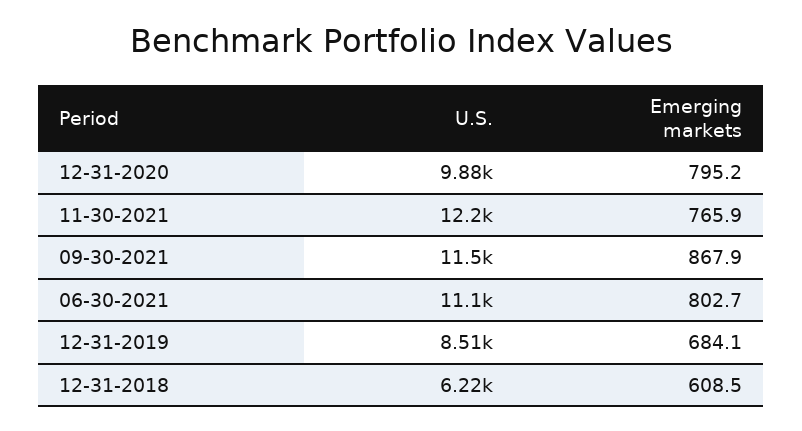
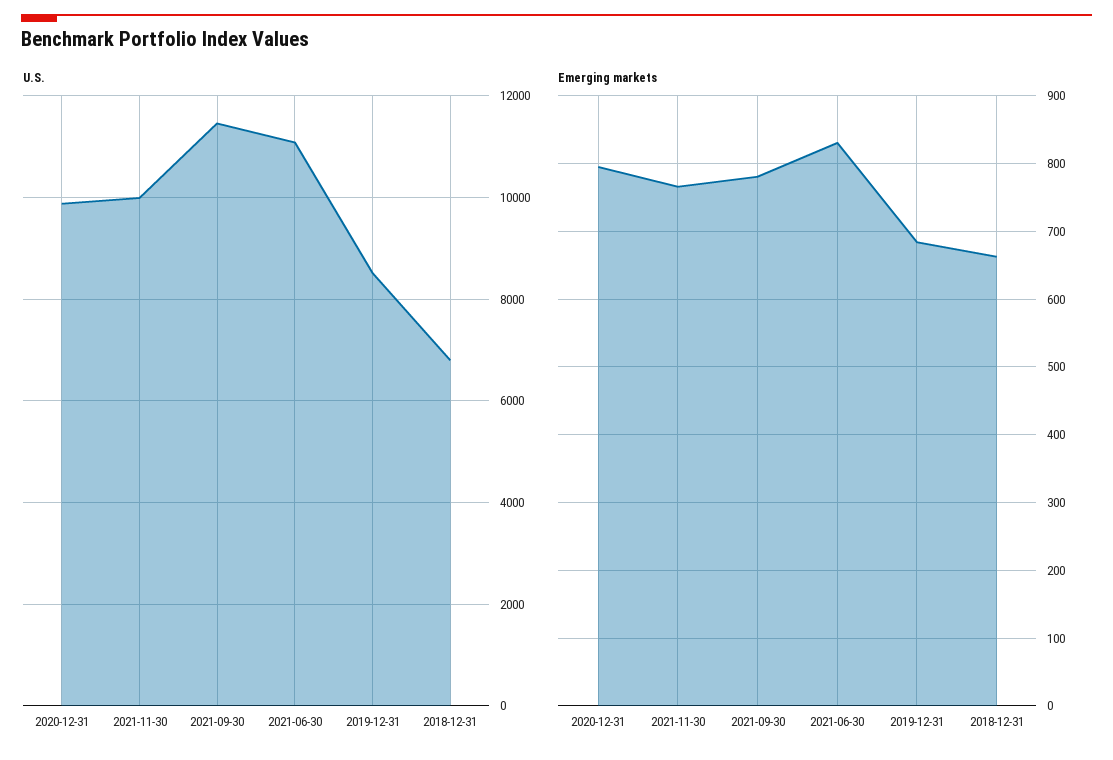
  {
    "U.S.": {
      "12-31-2020": 9880,
-     "11-30-2021": 12200,
+     "11-30-2021": 10000,
      "09-30-2021": 11500,
      "06-30-2021": 11100,
      "12-31-2019": 8510,
-     "12-31-2018": 6220
+     "12-31-2018": 6800
    },
    "Emerging markets": {
      "12-31-2020": 795.2,
      "11-30-2021": 765.9,
-     "09-30-2021": 867.9,
+     "09-30-2021": 780,
-     "06-30-2021": 802.7,
+     "06-30-2021": 830,
      "12-31-2019": 684.1,
-     "12-31-2018": 608.5
+     "12-31-2018": 660
    }
  }

